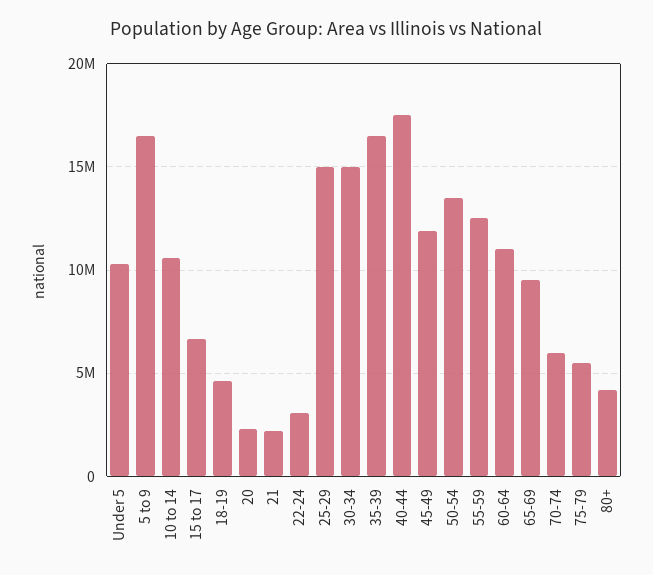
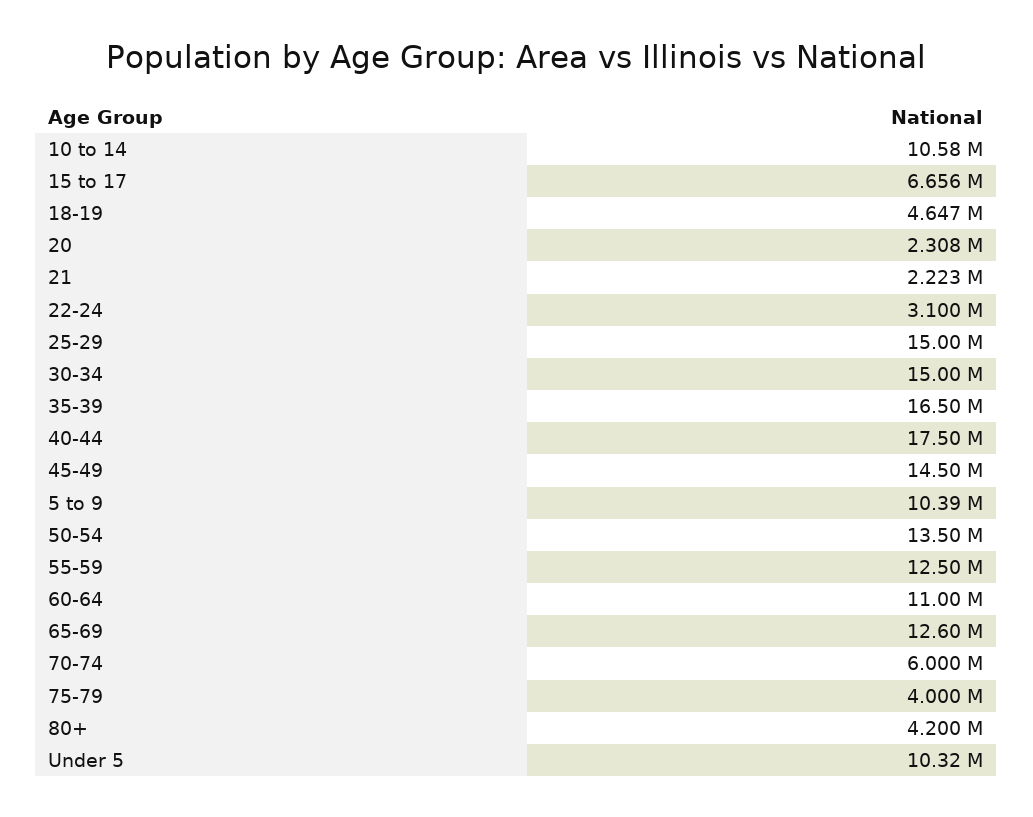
  {
    "Under 5": 10320000,
-   "5 to 9": 16500000,
+   "5 to 9": 10390000,
    "10 to 14": 10580000,
    "15 to 17": 6656000,
    "18-19": 4647000,
    "20": 2308000,
    "21": 2223000,
    "22-24": 3100000,
    "25-29": 15000000,
    "30-34": 15000000,
    "35-39": 16500000,
    "40-44": 17500000,
-   "45-49": 12000000,
+   "45-49": 14500000,
    "50-54": 13500000,
    "55-59": 12500000,
    "60-64": 11000000,
-   "65-69": 9500000,
+   "65-69": 12600000,
    "70-74": 6000000,
-   "75-79": 5500000,
+   "75-79": 4000000,
    "80+": 4200000
  }

